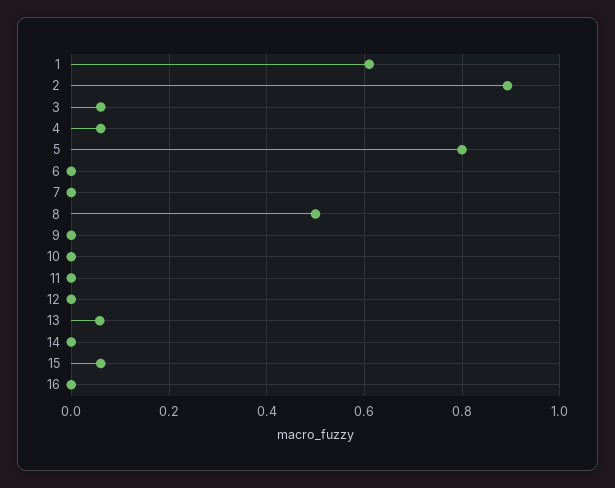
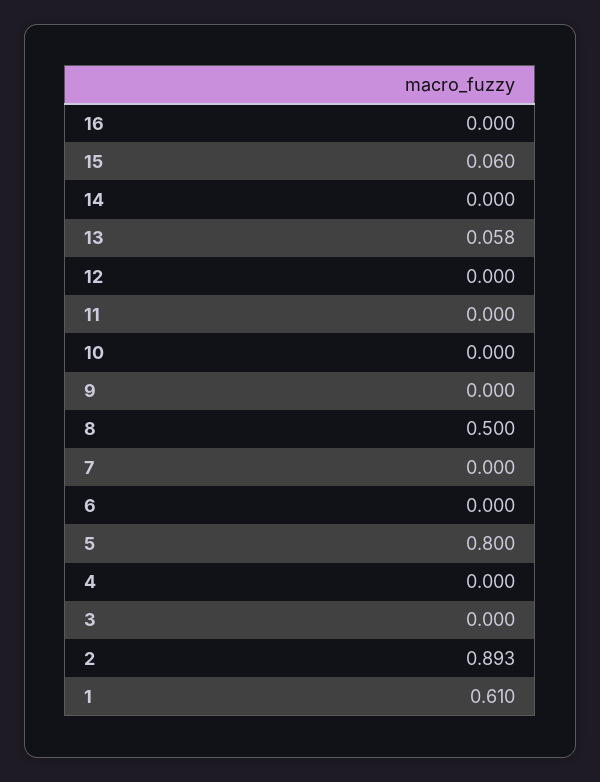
  {
    "1": 0.61,
    "2": 0.893,
-   "3": 0.06,
+   "3": 0,
-   "4": 0.06,
+   "4": 0,
    "5": 0.8,
    "6": 0,
    "7": 0,
    "8": 0.5,
    "9": 0,
    "10": 0,
    "11": 0,
    "12": 0,
    "13": 0.058,
    "14": 0,
    "15": 0.06,
    "16": 0
  }

